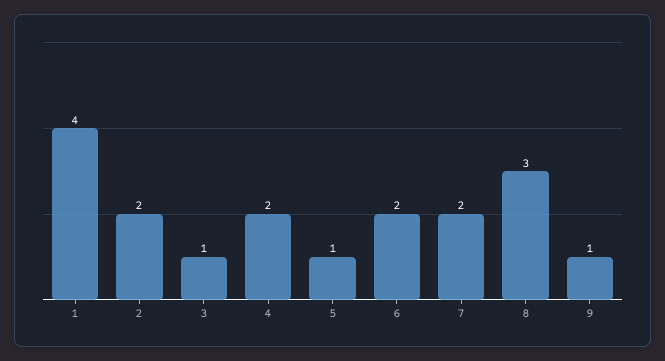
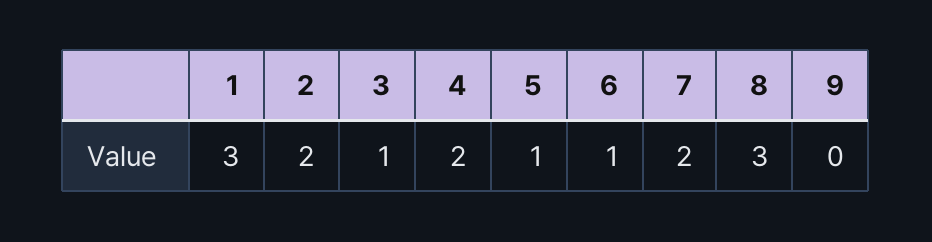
  {
-   "1": 4,
+   "1": 3,
    "2": 2,
    "3": 1,
    "4": 2,
    "5": 1,
-   "6": 2,
+   "6": 1,
    "7": 2,
    "8": 3,
-   "9": 1
+   "9": 0
  }

